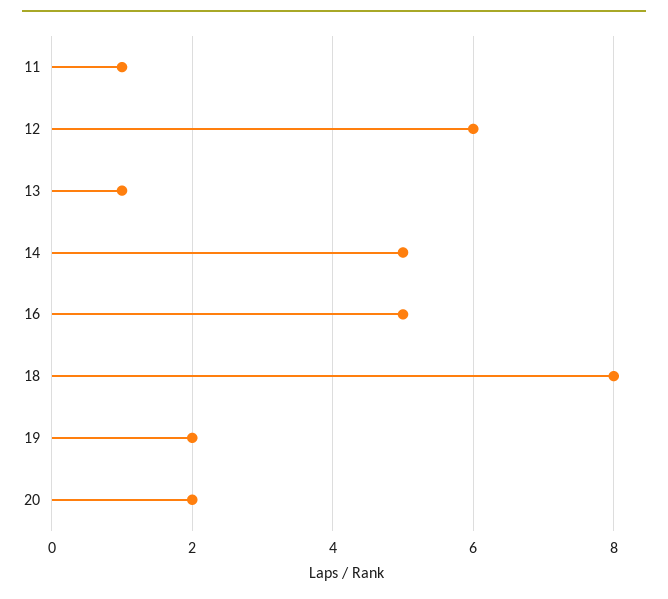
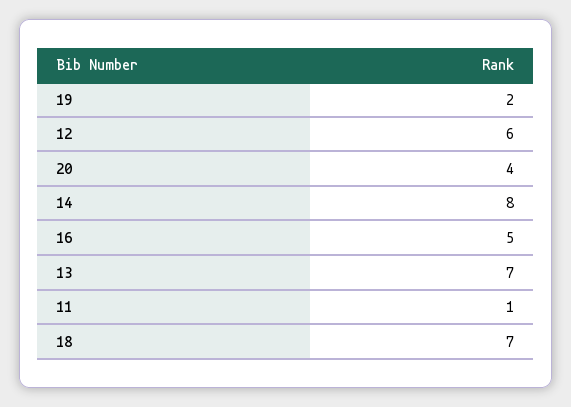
  {
    "11": 1,
    "12": 6,
-   "13": 1,
+   "13": 7,
-   "14": 5,
+   "14": 8,
    "16": 5,
-   "18": 8,
+   "18": 7,
    "19": 2,
-   "20": 2
+   "20": 4
  }

